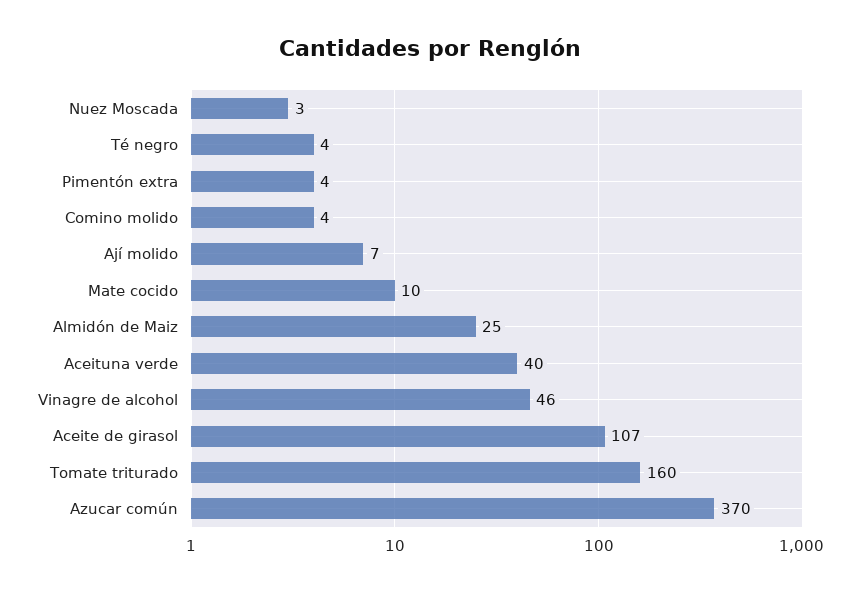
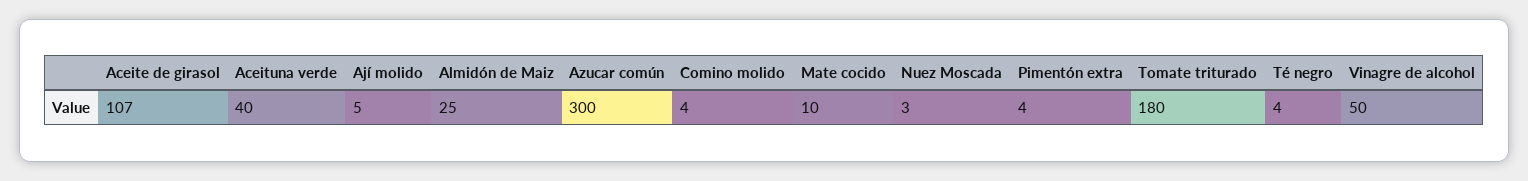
  {
    "Nuez Moscada": 3,
    "Té negro": 4,
    "Pimentón extra": 4,
    "Comino molido": 4,
-   "Ají molido": 7,
+   "Ají molido": 5,
    "Mate cocido": 10,
    "Almidón de Maiz": 25,
    "Aceituna verde": 40,
-   "Vinagre de alcohol": 46,
+   "Vinagre de alcohol": 50,
    "Aceite de girasol": 107,
-   "Tomate triturado": 160,
+   "Tomate triturado": 180,
-   "Azucar común": 370
+   "Azucar común": 300
  }

